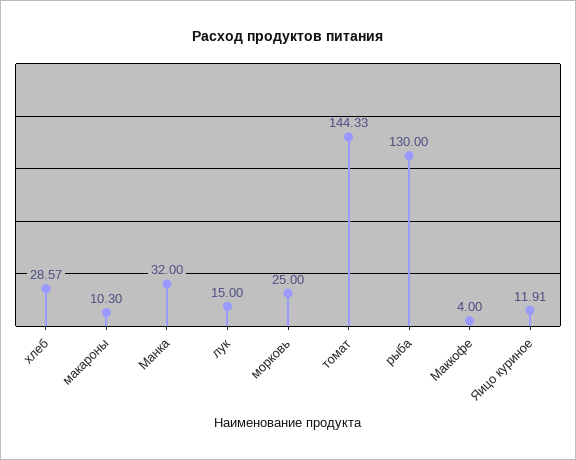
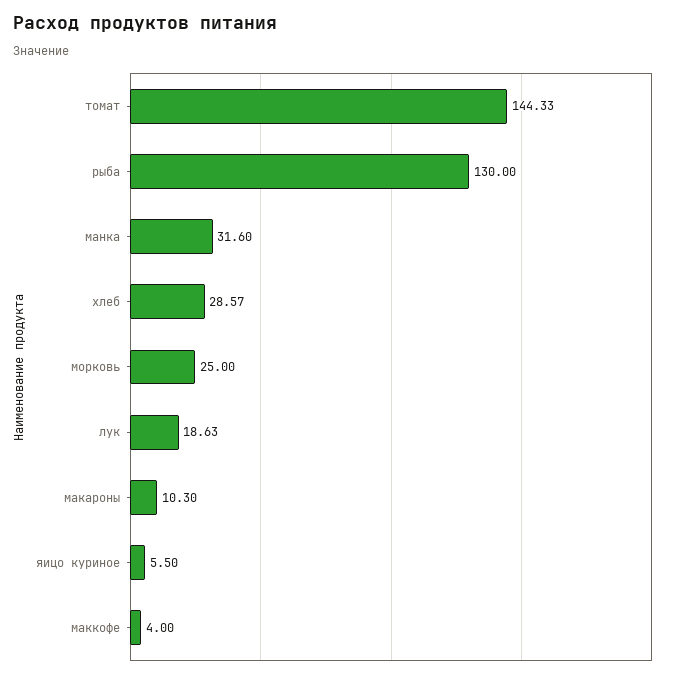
  {
    "хлеб": 28.57,
    "макароны": 10.3,
-   "Манка": 32,
+   "Манка": 31.6,
-   "лук": 15,
+   "лук": 18.63,
    "морковь": 25,
    "томат": 144.33,
    "рыба": 130,
    "Маккофе": 4,
-   "Яицо куриное": 11.91
+   "Яицо куриное": 5.5
  }

